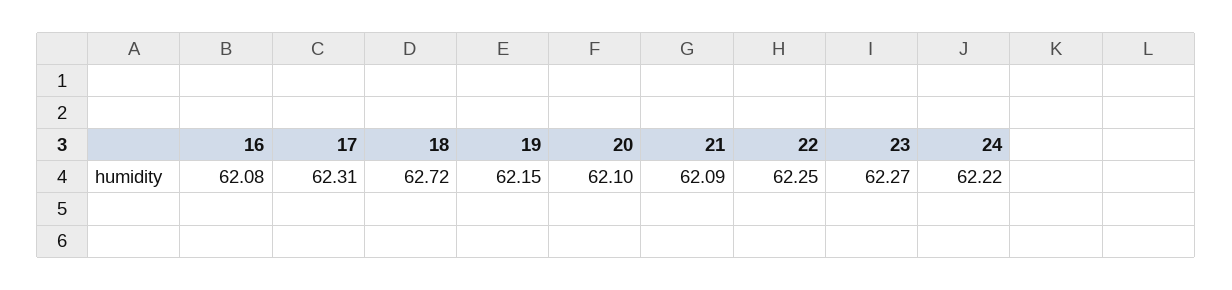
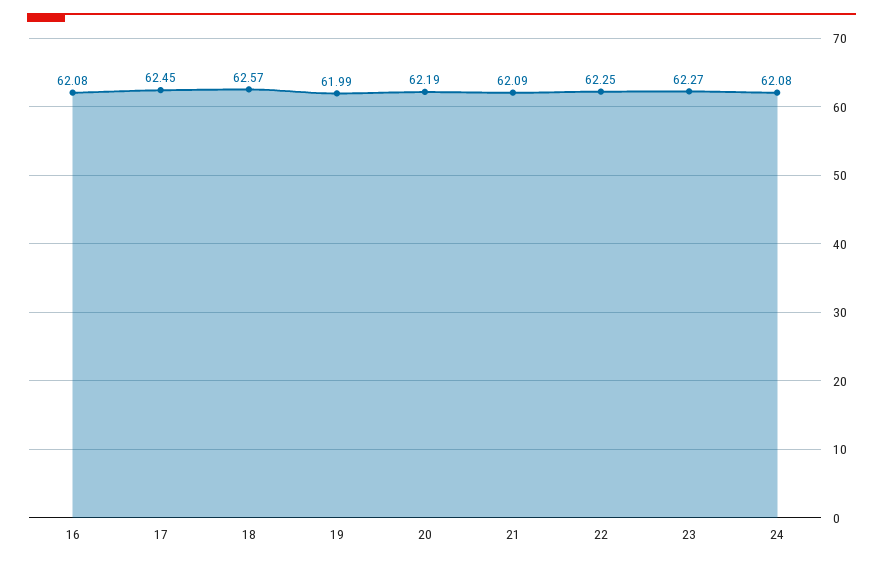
  {
    "16": 62.08,
-   "17": 62.31,
+   "17": 62.45,
-   "18": 62.72,
+   "18": 62.57,
-   "19": 62.15,
+   "19": 61.99,
-   "20": 62.1,
+   "20": 62.19,
    "21": 62.09,
    "22": 62.25,
    "23": 62.27,
-   "24": 62.22
+   "24": 62.08
  }

